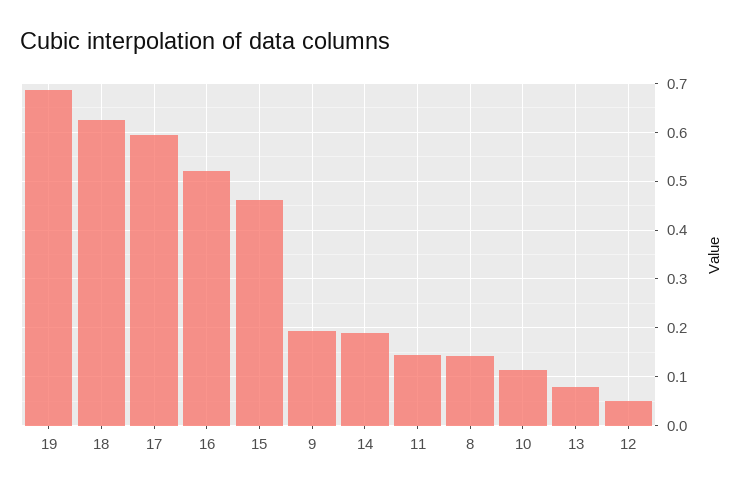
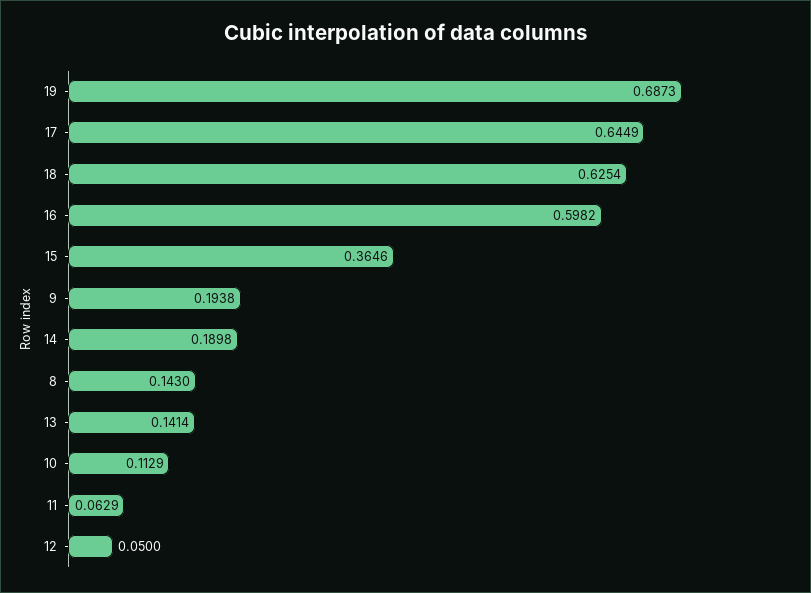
  {
    "19": 0.6873,
    "18": 0.6254,
-   "17": 0.6,
+   "17": 0.6449,
-   "16": 0.52,
+   "16": 0.5982,
-   "15": 0.46,
+   "15": 0.3646,
    "9": 0.1938,
    "14": 0.1898,
-   "11": 0.14,
+   "11": 0.0629,
    "8": 0.143,
    "10": 0.1129,
-   "13": 0.08,
+   "13": 0.1414,
    "12": 0.05
  }

